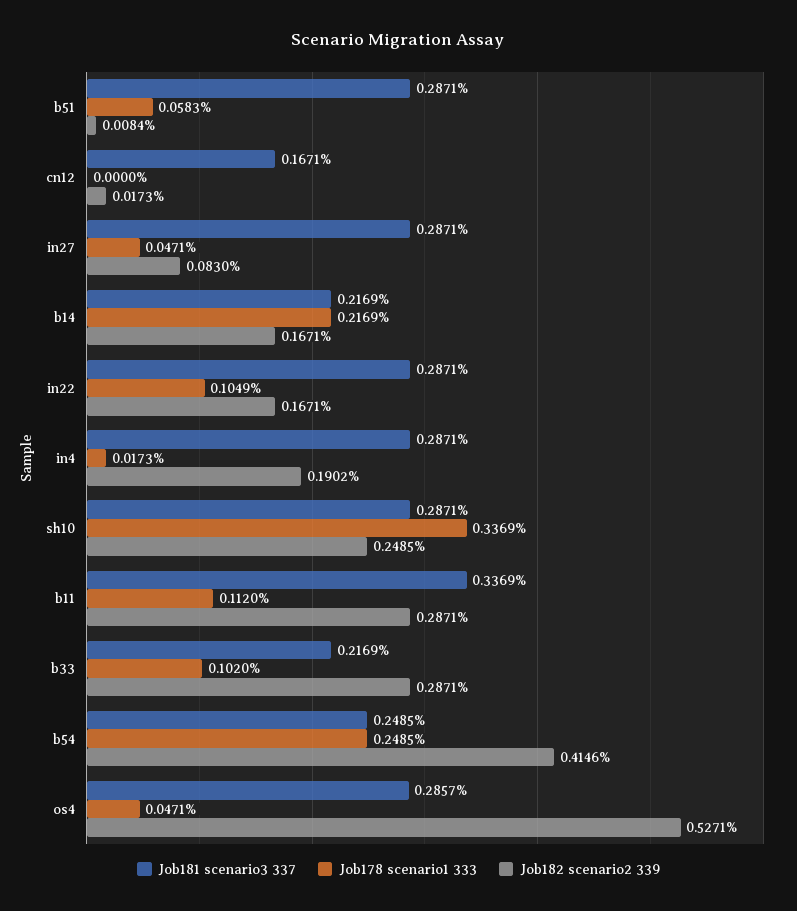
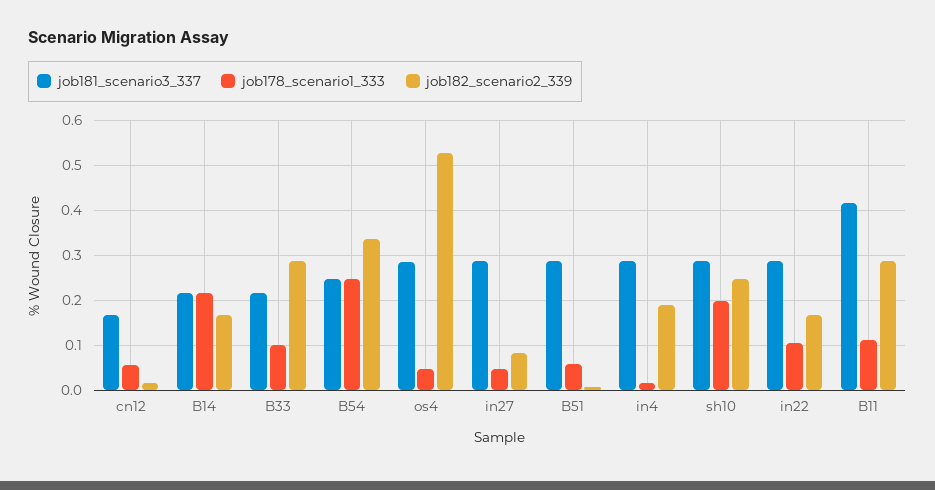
  {
    "Job181 scenario3 337": {
      "b51": 0.2871,
      "cn12": 0.1671,
      "in27": 0.2871,
      "b14": 0.2169,
      "in22": 0.2871,
      "in4": 0.2871,
      "sh10": 0.2871,
-     "b11": 0.3369,
+     "b11": 0.42,
      "b33": 0.2169,
      "b54": 0.2485,
      "os4": 0.2857
    },
    "Job178 scenario1 333": {
      "b51": 0.0583,
-     "cn12": 0,
+     "cn12": 0.06,
      "in27": 0.0471,
      "b14": 0.2169,
      "in22": 0.1049,
      "in4": 0.0173,
-     "sh10": 0.3369,
+     "sh10": 0.2,
      "b11": 0.112,
      "b33": 0.102,
      "b54": 0.2485,
      "os4": 0.0471
    },
    "Job182 scenario2 339": {
      "b51": 0.0084,
      "cn12": 0.0173,
      "in27": 0.083,
      "b14": 0.1671,
      "in22": 0.1671,
      "in4": 0.1902,
      "sh10": 0.2485,
      "b11": 0.2871,
      "b33": 0.2871,
-     "b54": 0.4146,
+     "b54": 0.34,
      "os4": 0.5271
    }
  }

